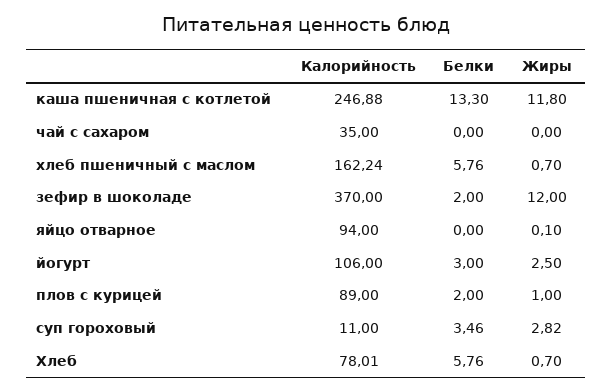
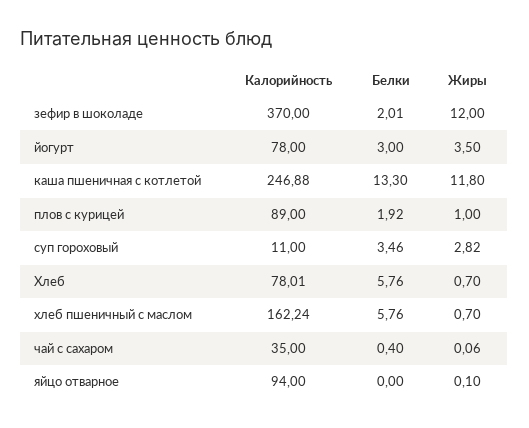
  {
    "Калорийность": {
      "каша пшеничная с котлетой": 246.88,
      "чай с сахаром": 35,
      "хлеб пшеничный с маслом": 162.24,
      "зефир в шоколаде": 370,
      "яйцо отварное": 94,
-     "йогурт": 106,
+     "йогурт": 78,
      "плов с курицей": 89,
      "суп гороховый": 11,
      "Хлеб": 78.01
    },
    "Белки": {
      "каша пшеничная с котлетой": 13.3,
-     "чай с сахаром": 0,
+     "чай с сахаром": 0.4,
      "хлеб пшеничный с маслом": 5.76,
-     "зефир в шоколаде": 2,
+     "зефир в шоколаде": 2.01,
      "яйцо отварное": 0,
      "йогурт": 3,
-     "плов с курицей": 2,
+     "плов с курицей": 1.92,
      "суп гороховый": 3.46,
      "Хлеб": 5.76
    },
    "Жиры": {
      "каша пшеничная с котлетой": 11.8,
-     "чай с сахаром": 0,
+     "чай с сахаром": 0.06,
      "хлеб пшеничный с маслом": 0.7,
      "зефир в шоколаде": 12,
      "яйцо отварное": 0.1,
-     "йогурт": 2.5,
+     "йогурт": 3.5,
      "плов с курицей": 1,
      "суп гороховый": 2.82,
      "Хлеб": 0.7
    }
  }

